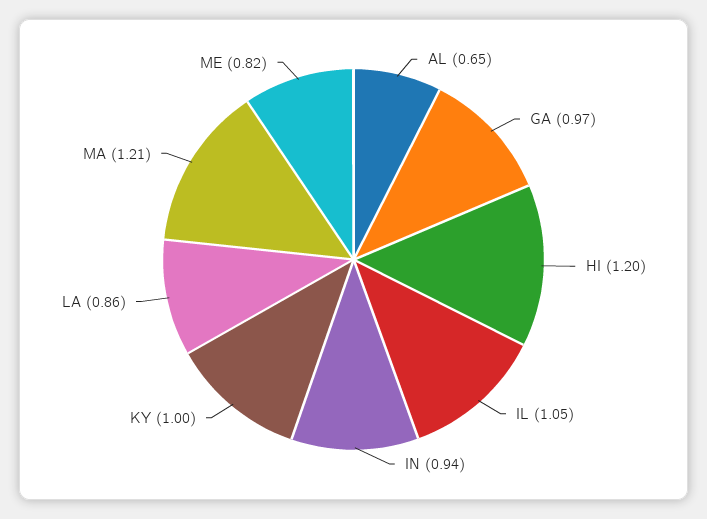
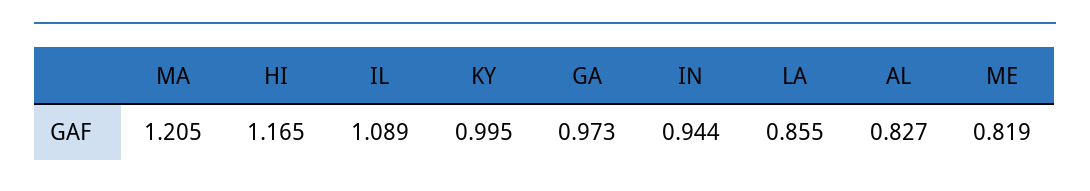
  {
-   "AL": 0.65,
+   "AL": 0.827,
    "GA": 0.973,
-   "HI": 1.2,
+   "HI": 1.165,
-   "IL": 1.05,
+   "IL": 1.089,
    "IN": 0.944,
    "KY": 0.995,
    "LA": 0.855,
    "MA": 1.205,
    "ME": 0.819
  }

